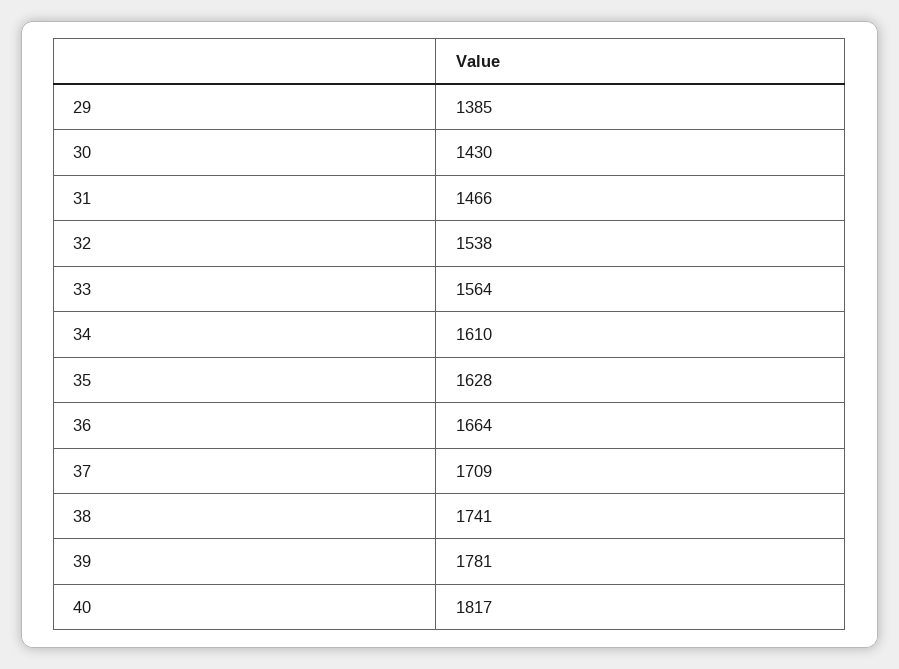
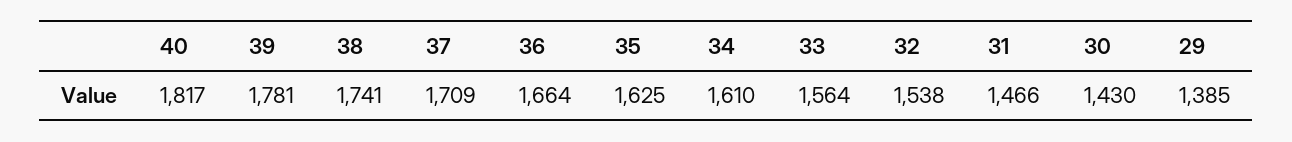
  {
    "29": 1385,
    "30": 1430,
    "31": 1466,
    "32": 1538,
    "33": 1564,
    "34": 1610,
-   "35": 1628,
+   "35": 1625,
    "36": 1664,
    "37": 1709,
    "38": 1741,
    "39": 1781,
    "40": 1817
  }

